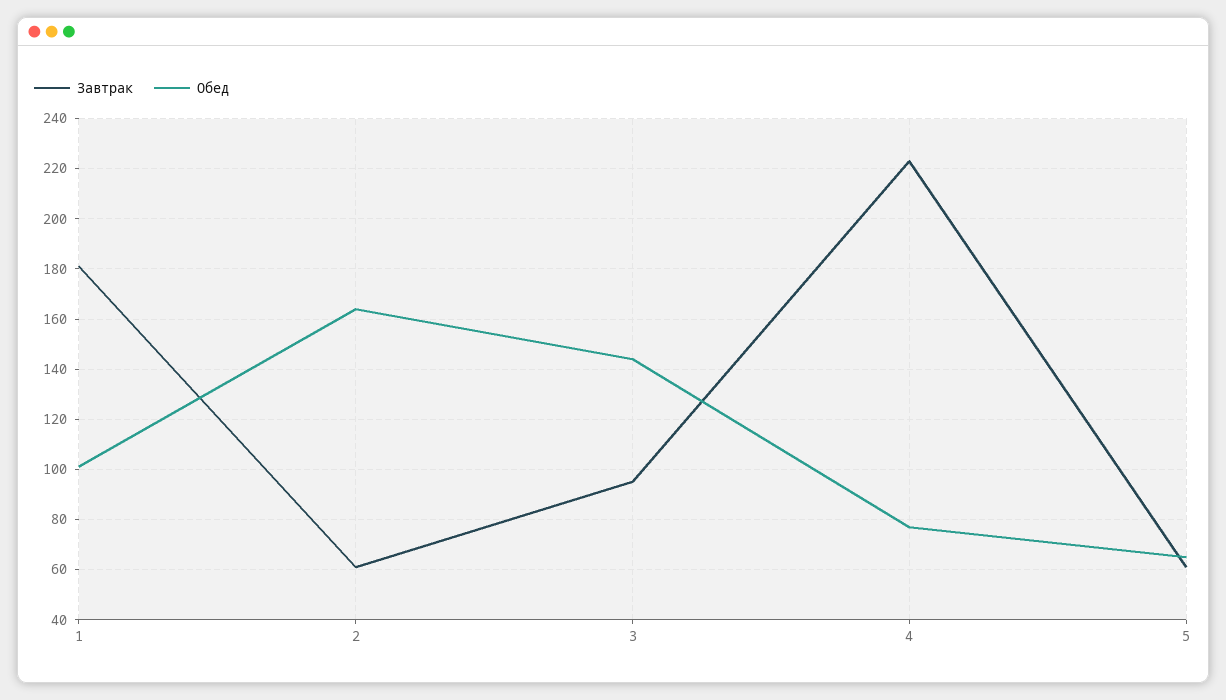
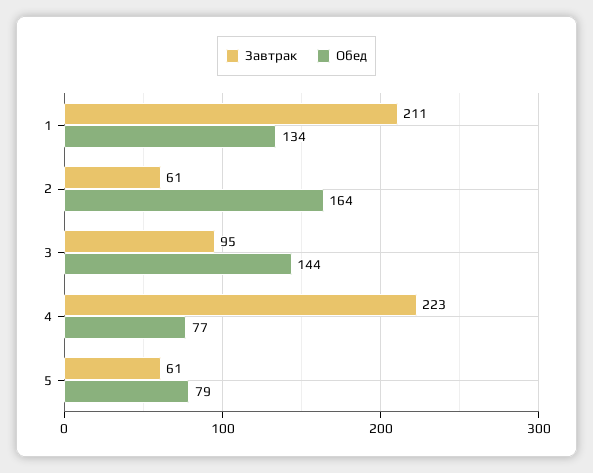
  {
    "Завтрак": {
-     "1": 180,
+     "1": 211,
      "2": 61,
      "3": 95,
      "4": 223,
      "5": 61
    },
    "Обед": {
-     "1": 100,
+     "1": 134,
      "2": 164,
      "3": 144,
      "4": 77,
-     "5": 65
+     "5": 79
    }
  }

